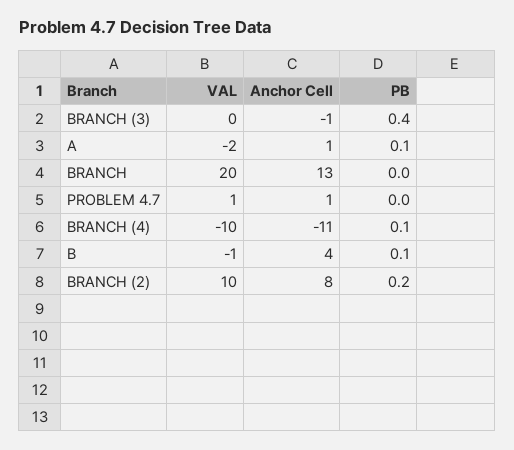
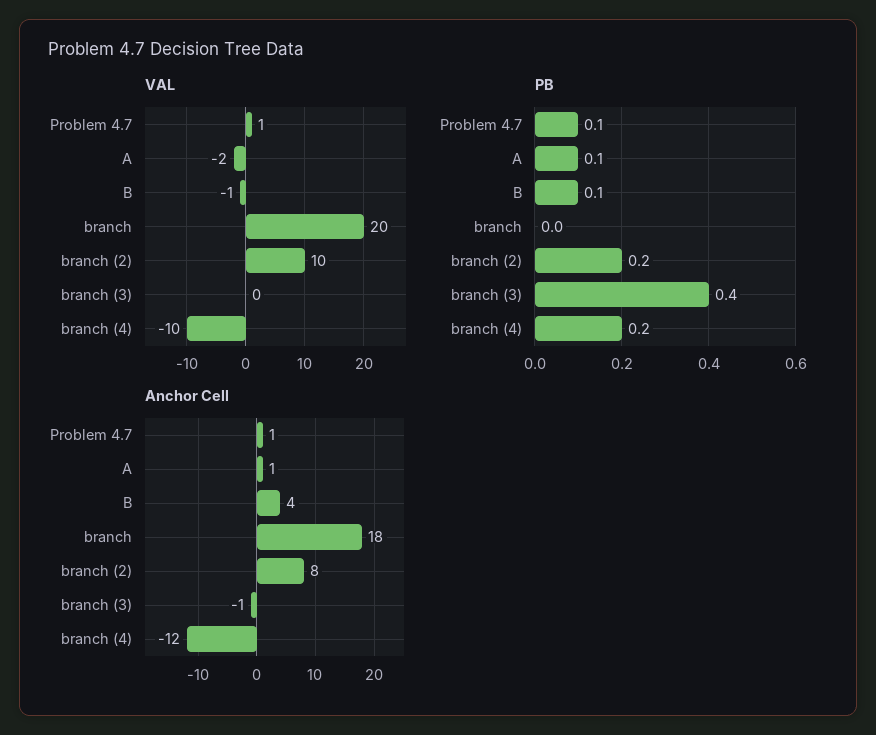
  {
    "VAL": {
      "BRANCH (3)": 0,
      "A": -2,
      "BRANCH": 20,
      "PROBLEM 4.7": 1,
      "BRANCH (4)": -10,
      "B": -1,
      "BRANCH (2)": 10
    },
    "Anchor Cell": {
      "BRANCH (3)": -1,
      "A": 1,
-     "BRANCH": 13,
+     "BRANCH": 18,
      "PROBLEM 4.7": 1,
-     "BRANCH (4)": -11,
+     "BRANCH (4)": -12,
      "B": 4,
      "BRANCH (2)": 8
    },
    "PB": {
      "BRANCH (3)": 0.4,
      "A": 0.1,
      "BRANCH": 0,
-     "PROBLEM 4.7": 0,
+     "PROBLEM 4.7": 0.1,
-     "BRANCH (4)": 0.1,
+     "BRANCH (4)": 0.2,
      "B": 0.1,
      "BRANCH (2)": 0.2
    }
  }

